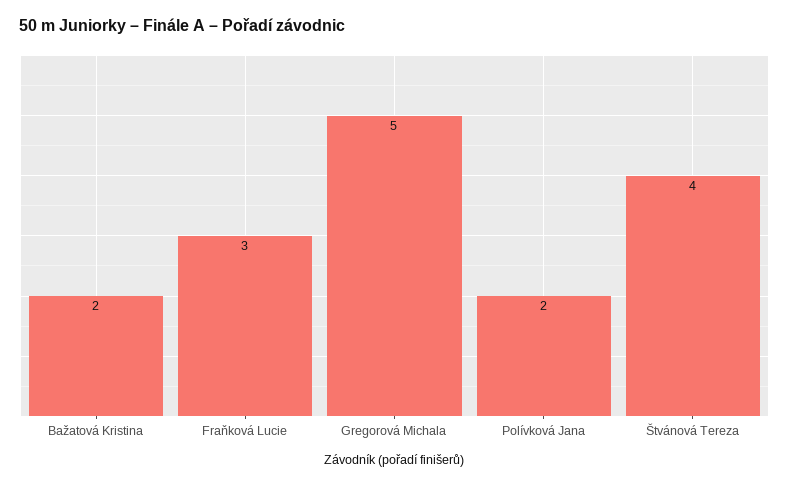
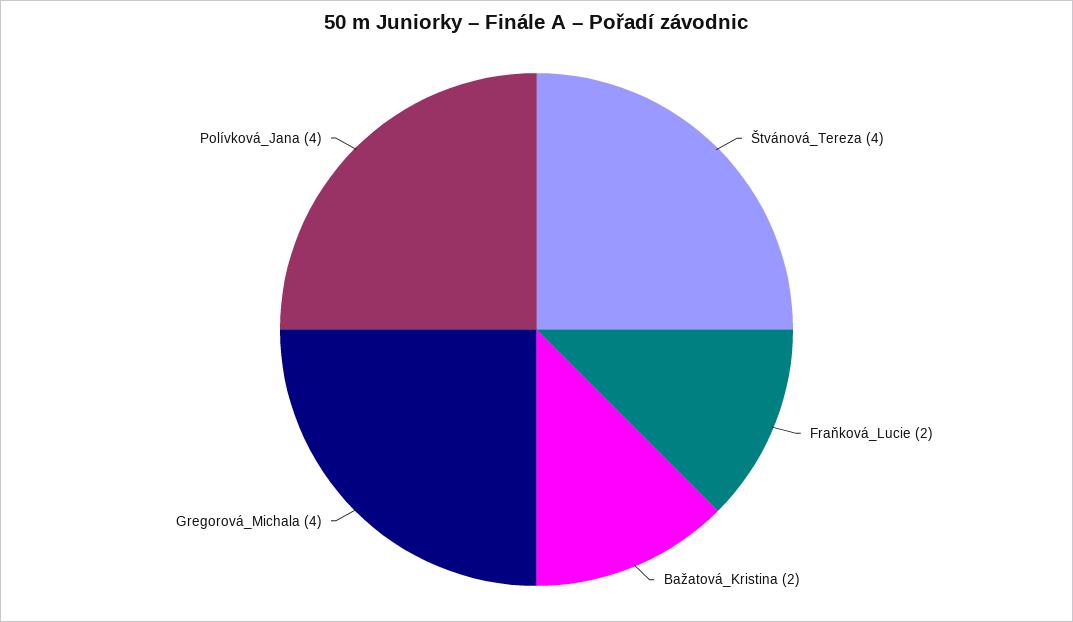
  {
    "Bažatová Kristina": 2,
-   "Fraňková Lucie": 3,
+   "Fraňková Lucie": 2,
-   "Gregorová Michala": 5,
+   "Gregorová Michala": 4,
-   "Polívková Jana": 2,
+   "Polívková Jana": 4,
    "Štvánová Tereza": 4
  }

